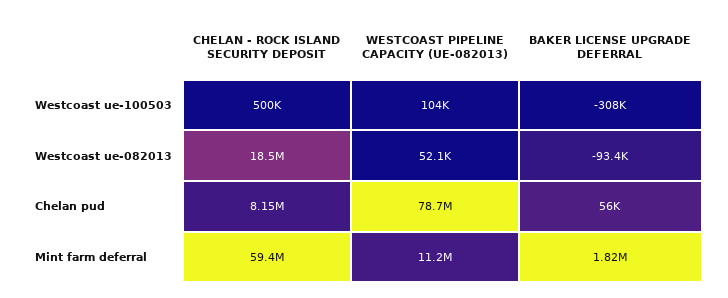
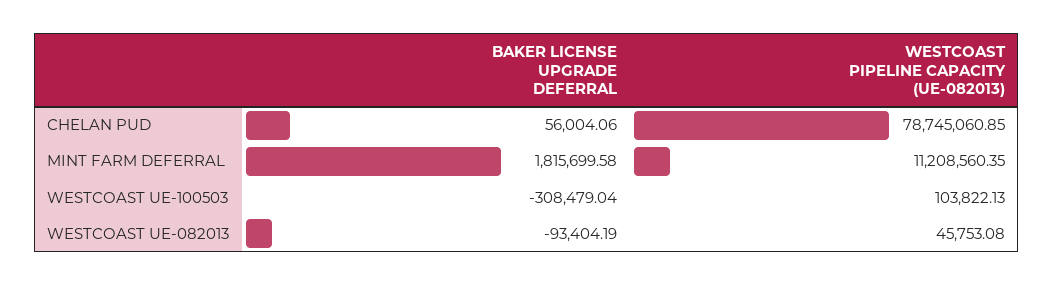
  {
-   "CHELAN - ROCK ISLAND SECURITY DEPOSIT": {
-     "Westcoast ue-100503": 500000,
-     "Westcoast ue-082013": 18500000,
-     "Chelan pud": 8150000,
-     "Mint farm deferral": 59400000
-   },
    "WESTCOAST PIPELINE CAPACITY (UE-082013)": {
      "Westcoast ue-100503": 103822.13,
-     "Westcoast ue-082013": 52100,
+     "Westcoast ue-082013": 45753.08,
      "Chelan pud": 78745060.85,
      "Mint farm deferral": 11208560.35
    },
    "BAKER LICENSE UPGRADE DEFERRAL": {
      "Westcoast ue-100503": -308479.04,
      "Westcoast ue-082013": -93404.19,
      "Chelan pud": 56004.06,
      "Mint farm deferral": 1815699.58
    }
  }

